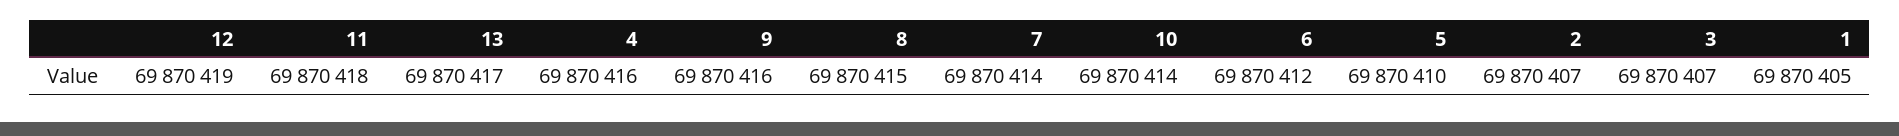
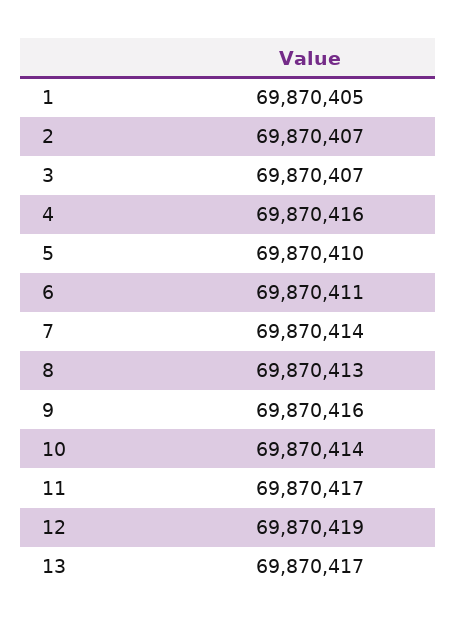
  {
    "12": 69870419,
-   "11": 69870418,
+   "11": 69870417,
    "13": 69870417,
    "4": 69870416,
    "9": 69870416,
-   "8": 69870415,
+   "8": 69870413,
    "7": 69870414,
    "10": 69870414,
-   "6": 69870412,
+   "6": 69870411,
    "5": 69870410,
    "2": 69870407,
    "3": 69870407,
    "1": 69870405
  }

